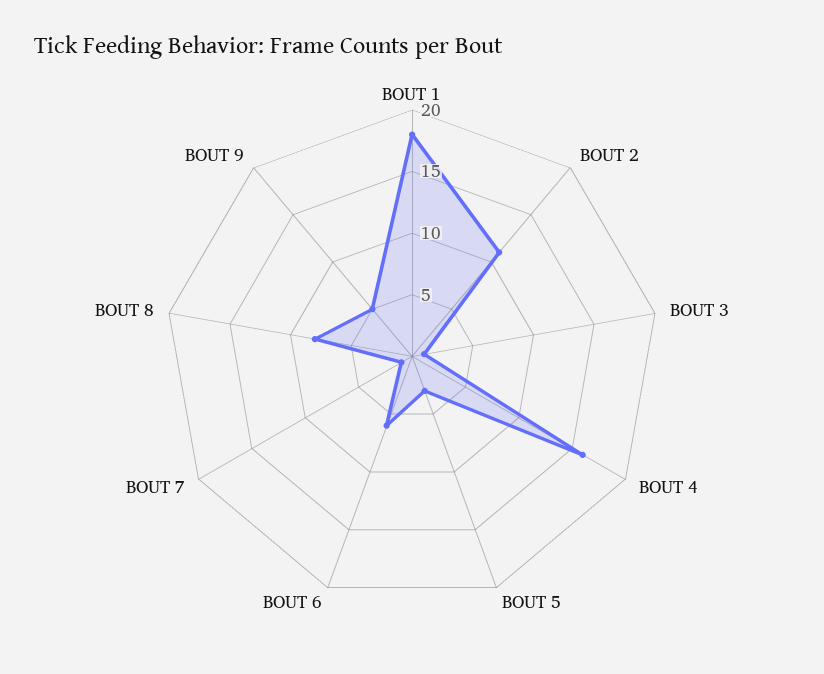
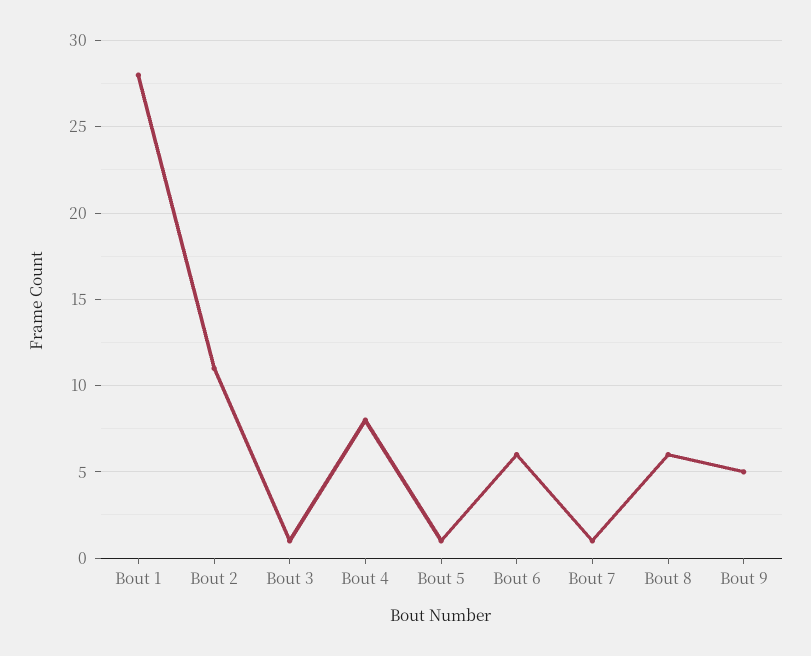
  {
-   "BOUT 1": 18,
+   "BOUT 1": 28,
    "BOUT 2": 11,
    "BOUT 3": 1,
-   "BOUT 4": 16,
+   "BOUT 4": 8,
-   "BOUT 5": 3,
+   "BOUT 5": 1,
    "BOUT 6": 6,
    "BOUT 7": 1,
-   "BOUT 8": 8,
+   "BOUT 8": 6,
    "BOUT 9": 5
  }

